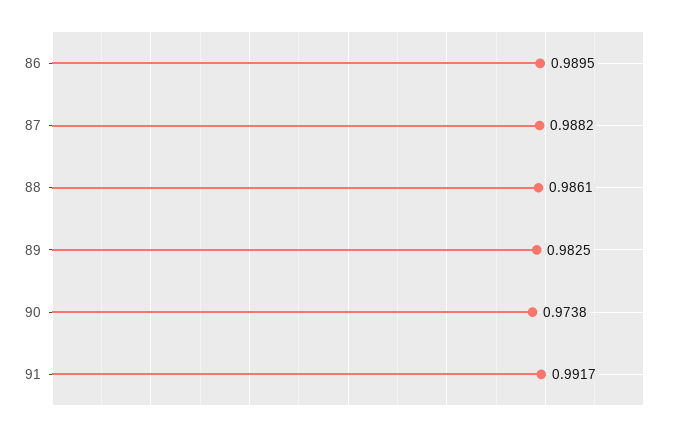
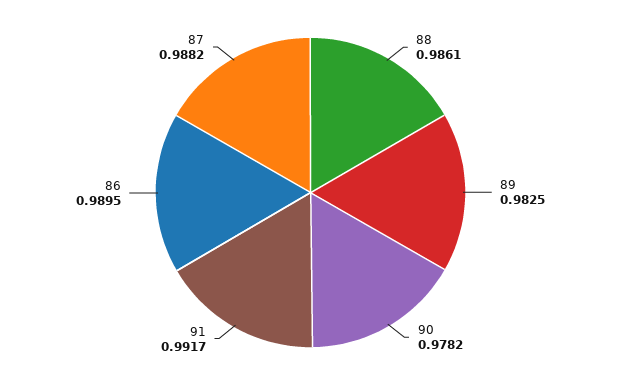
  {
    "86": 0.9895,
    "87": 0.9882,
    "88": 0.9861,
    "89": 0.9825,
-   "90": 0.9738,
+   "90": 0.9782,
    "91": 0.9917
  }

